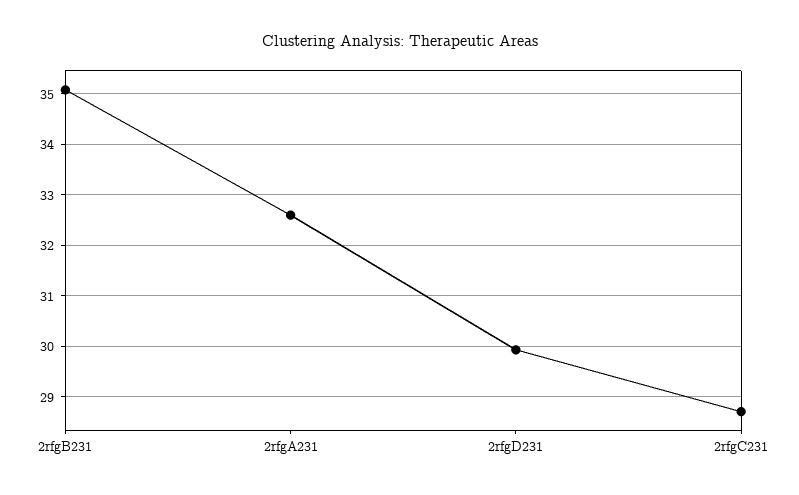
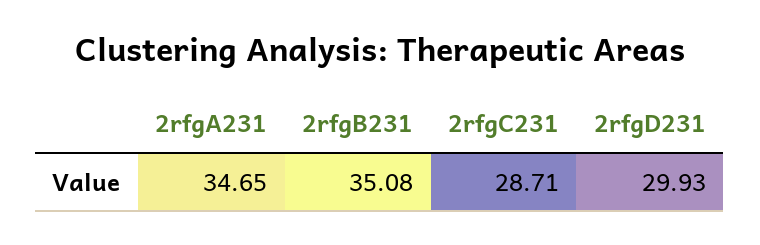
  {
    "2rfgB231": 35.08,
-   "2rfgA231": 32.6,
+   "2rfgA231": 34.65,
    "2rfgD231": 29.93,
    "2rfgC231": 28.71
  }

